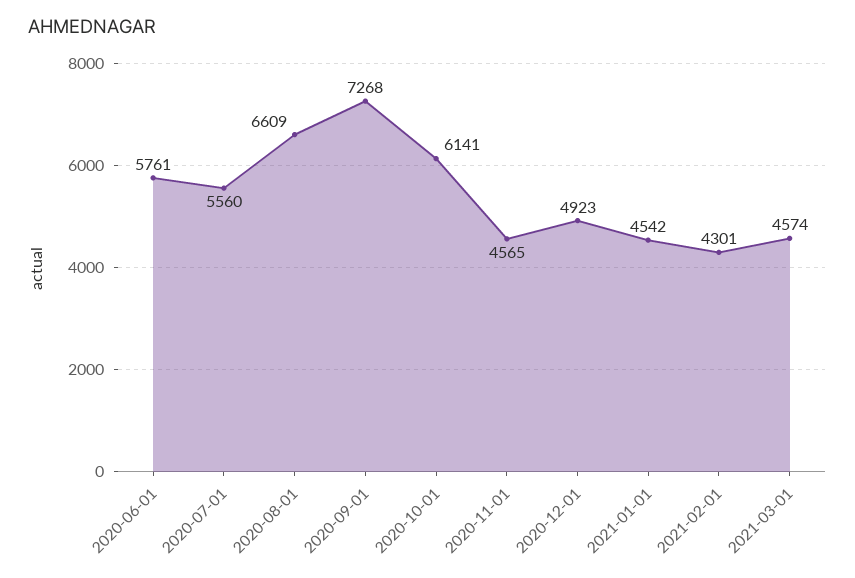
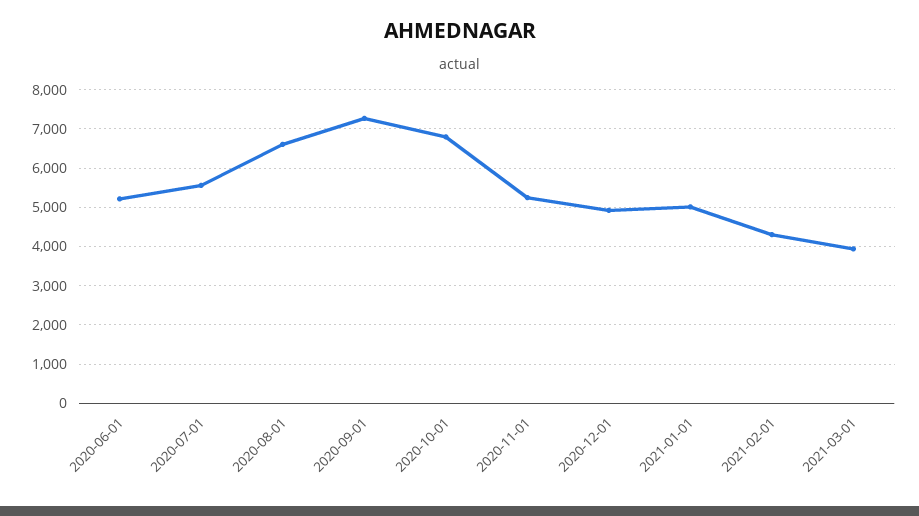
  {
-   "2020-06-01": 5761,
+   "2020-06-01": 5200,
    "2020-07-01": 5560,
    "2020-08-01": 6609,
    "2020-09-01": 7268,
-   "2020-10-01": 6141,
+   "2020-10-01": 6800,
-   "2020-11-01": 4565,
+   "2020-11-01": 5200,
    "2020-12-01": 4923,
-   "2021-01-01": 4542,
+   "2021-01-01": 5000,
    "2021-02-01": 4301,
-   "2021-03-01": 4574
+   "2021-03-01": 4000
  }

